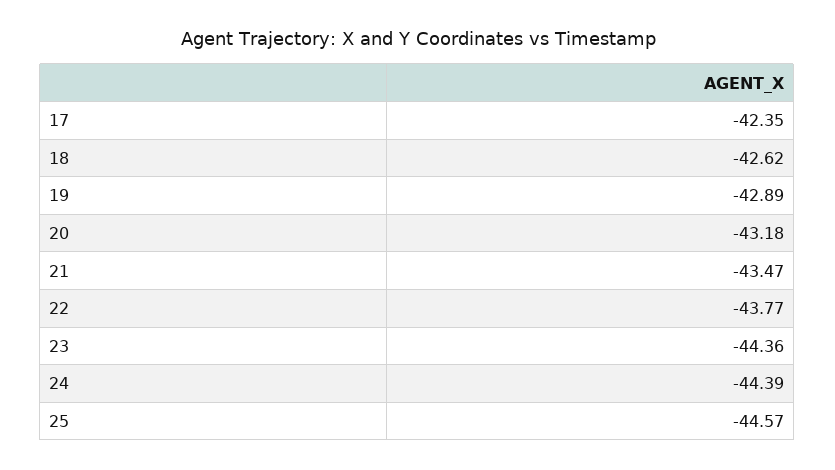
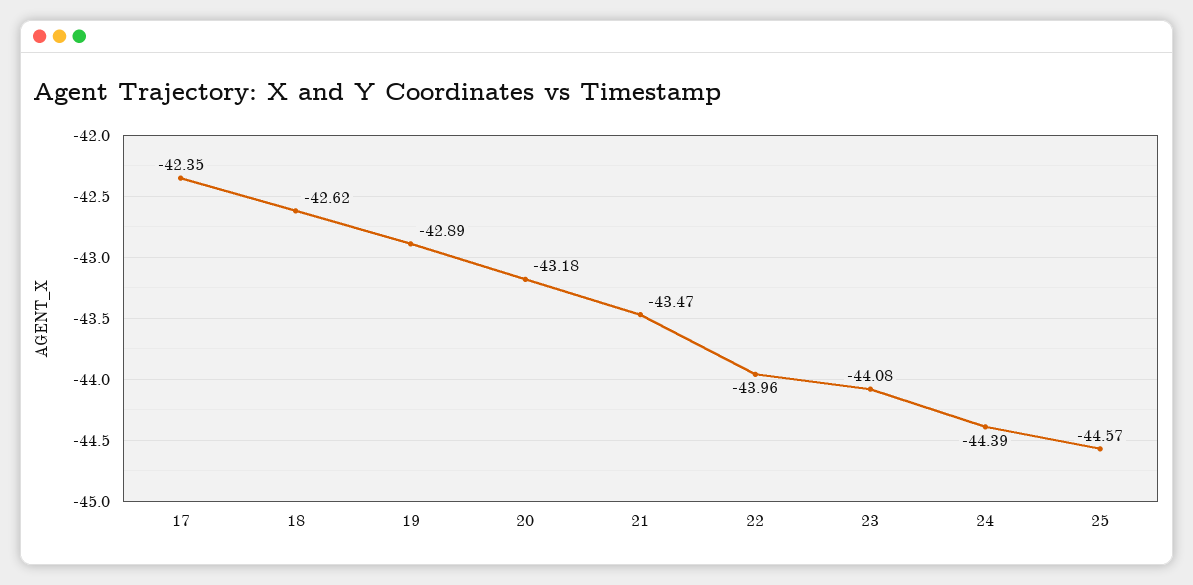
  {
    "17": -42.35,
    "18": -42.62,
    "19": -42.89,
    "20": -43.18,
    "21": -43.47,
-   "22": -43.77,
+   "22": -43.96,
-   "23": -44.36,
+   "23": -44.08,
    "24": -44.39,
    "25": -44.57
  }

